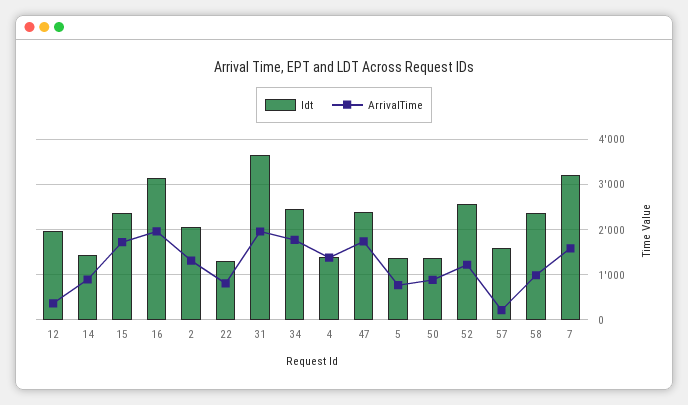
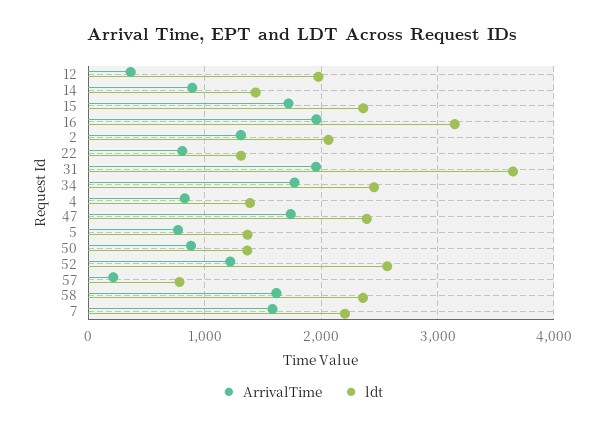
  {
    "ldt": {
      "12": 2000,
      "14": 1400,
      "15": 2400,
      "16": 3100,
      "2": 2100,
      "22": 1300,
      "31": 3600,
      "34": 2500,
      "4": 1400,
      "47": 2400,
      "5": 1400,
      "50": 1400,
      "52": 2600,
-     "57": 1600,
+     "57": 800,
      "58": 2400,
-     "7": 3200
+     "7": 2200
    },
    "ArrivalTime": {
      "12": 400,
      "14": 900,
      "15": 1700,
      "16": 2000,
      "2": 1300,
      "22": 800,
      "31": 2000,
      "34": 1800,
-     "4": 1400,
+     "4": 800,
      "47": 1700,
      "5": 800,
      "50": 900,
      "52": 1200,
      "57": 200,
-     "58": 1000,
+     "58": 1600,
      "7": 1600
    }
  }

